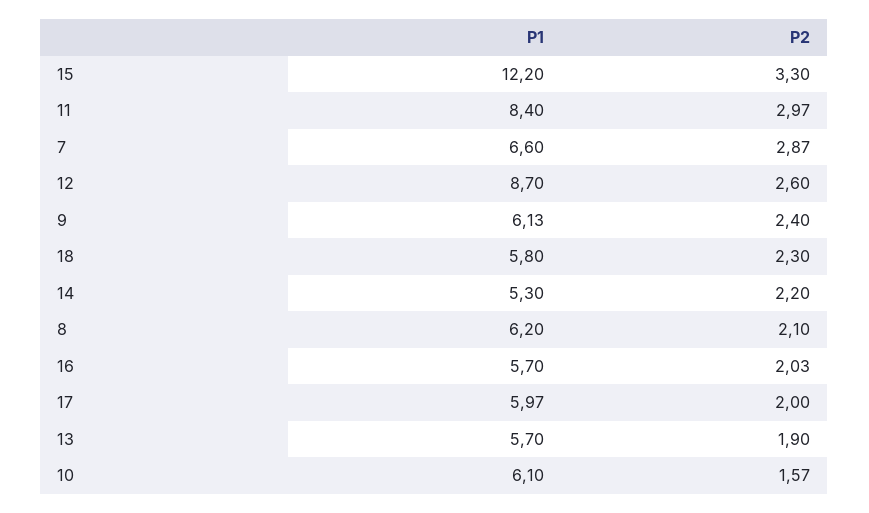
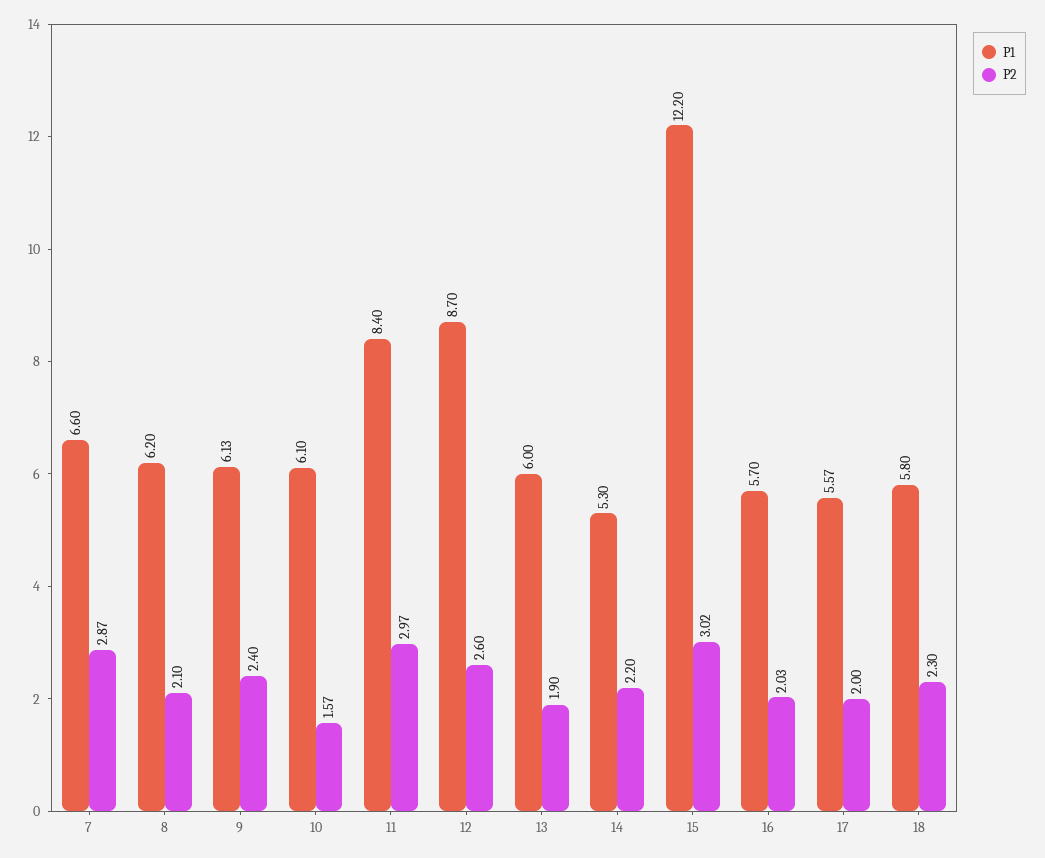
  {
    "P1": {
      "15": 12.2,
      "11": 8.4,
      "7": 6.6,
      "12": 8.7,
      "9": 6.13,
      "18": 5.8,
      "14": 5.3,
      "8": 6.2,
      "16": 5.7,
-     "17": 5.97,
+     "17": 5.57,
-     "13": 5.7,
+     "13": 6,
      "10": 6.1
    },
    "P2": {
-     "15": 3.3,
+     "15": 3.02,
      "11": 2.97,
      "7": 2.87,
      "12": 2.6,
      "9": 2.4,
      "18": 2.3,
      "14": 2.2,
      "8": 2.1,
      "16": 2.03,
      "17": 2,
      "13": 1.9,
      "10": 1.57
    }
  }

